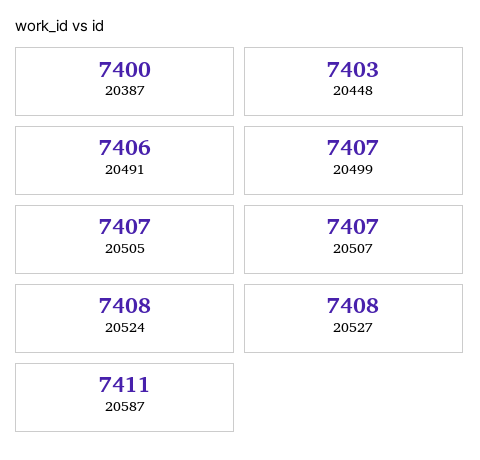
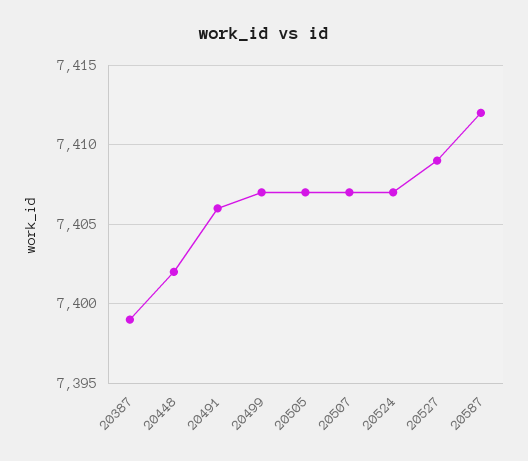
  {
-   "20387": 7400,
+   "20387": 7399,
-   "20448": 7403,
+   "20448": 7402,
    "20491": 7406,
    "20499": 7407,
    "20505": 7407,
    "20507": 7407,
-   "20524": 7408,
+   "20524": 7407,
-   "20527": 7408,
+   "20527": 7409,
-   "20587": 7411
+   "20587": 7412
  }

